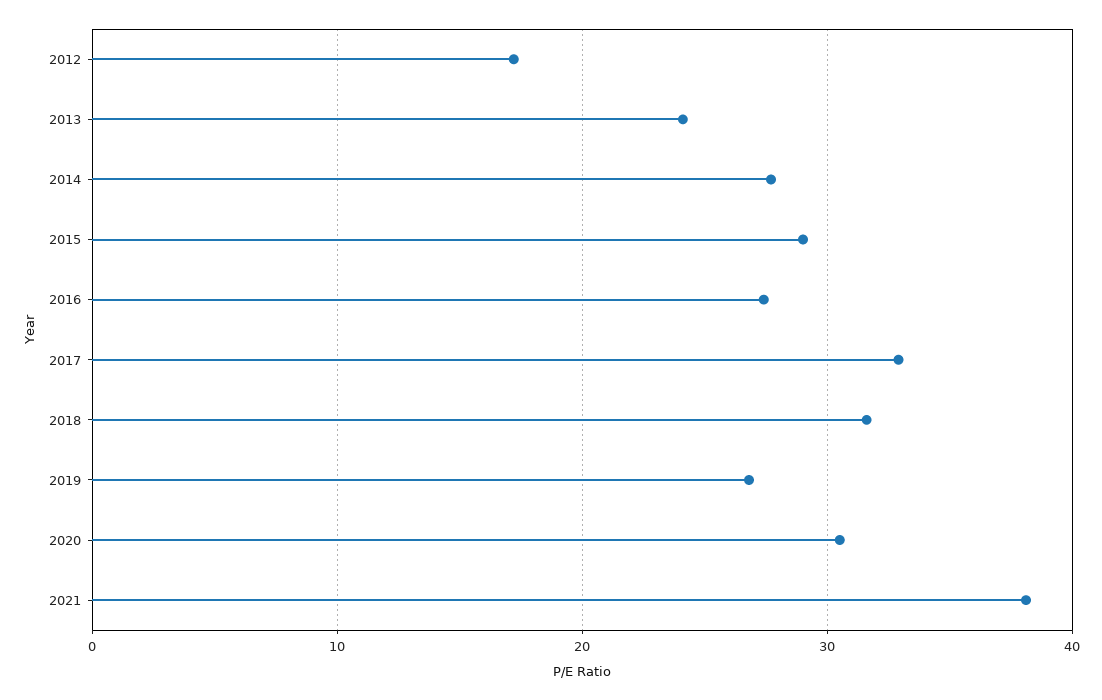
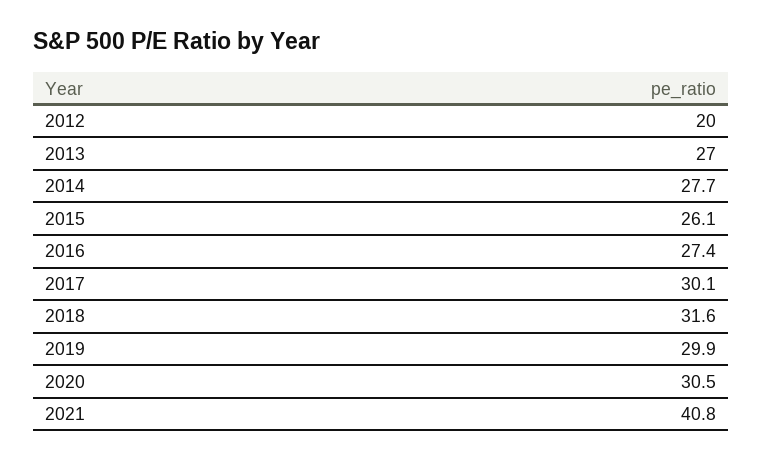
  {
-   "2012": 17,
+   "2012": 20,
-   "2013": 24,
+   "2013": 27,
    "2014": 27.7,
-   "2015": 29,
+   "2015": 26.1,
    "2016": 27.4,
-   "2017": 33,
+   "2017": 30.1,
    "2018": 31.6,
-   "2019": 27,
+   "2019": 29.9,
    "2020": 30.5,
-   "2021": 38
+   "2021": 40.8
  }

